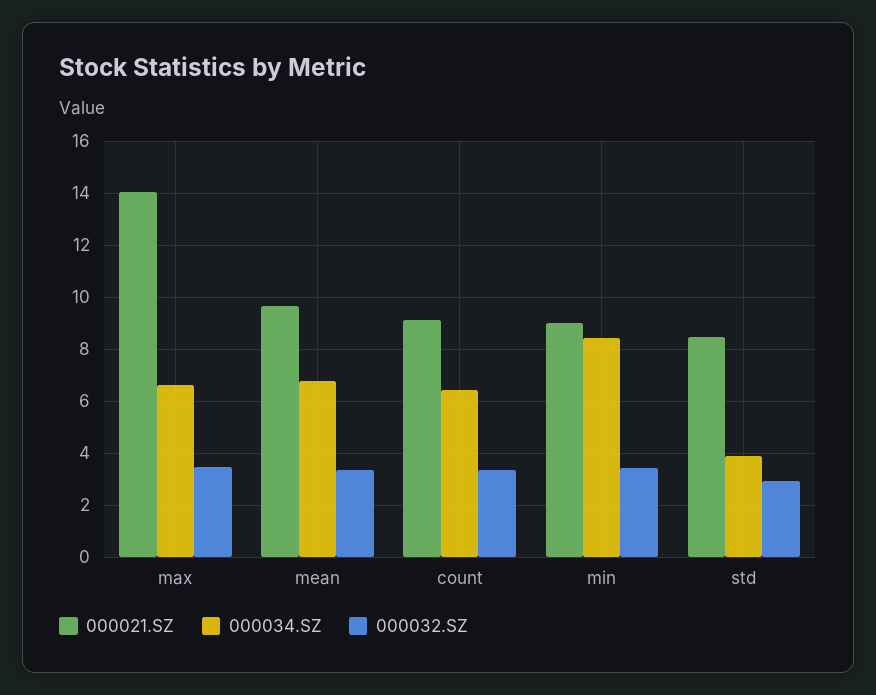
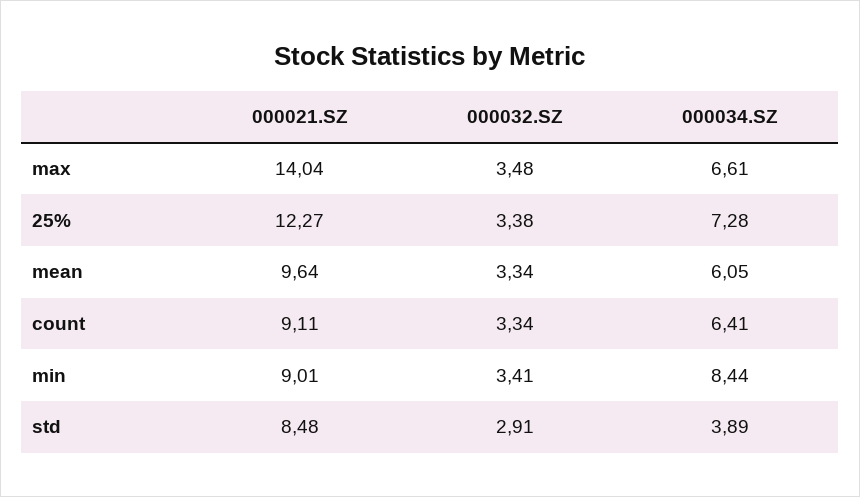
  {
    "000021.SZ": {
      "max": 14.04,
      "mean": 9.64,
      "count": 9.11,
      "min": 9.01,
-     "std": 8.48
+     "std": 8.48,
+     "25%": 12.27
    },
    "000034.SZ": {
      "max": 6.61,
-     "mean": 6.75,
+     "mean": 6.05,
      "count": 6.41,
      "min": 8.44,
-     "std": 3.89
+     "std": 3.89,
+     "25%": 7.28
    },
    "000032.SZ": {
      "max": 3.48,
      "mean": 3.34,
      "count": 3.34,
      "min": 3.41,
-     "std": 2.91
+     "std": 2.91,
+     "25%": 3.38
    }
  }

